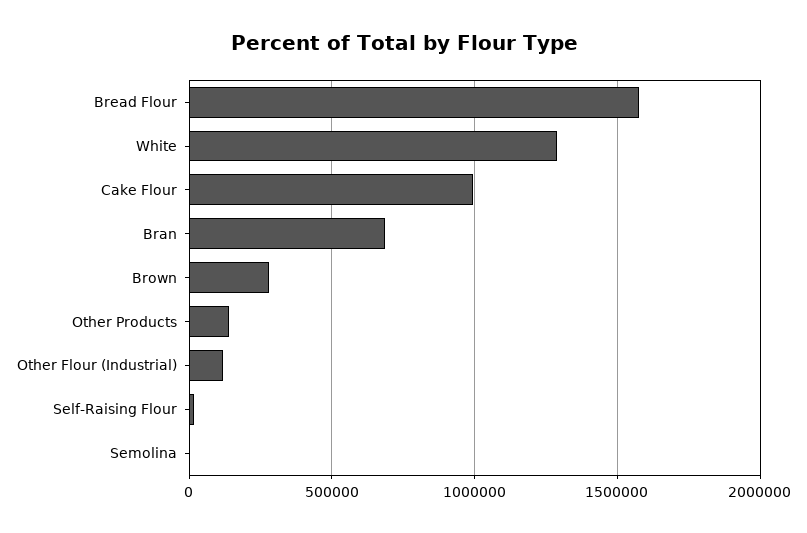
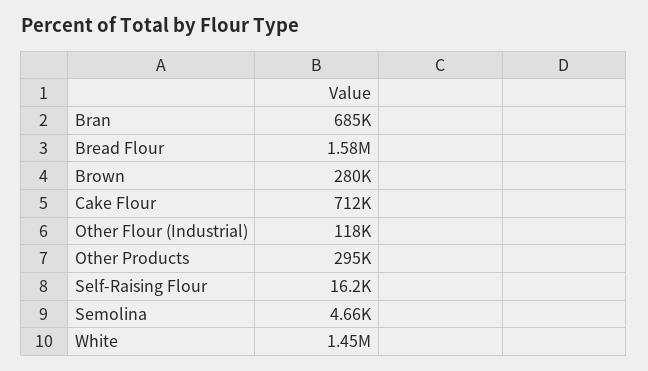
  {
    "Bread Flour": 1580000,
-   "White": 1300000,
+   "White": 1450000,
-   "Cake Flour": 1000000,
+   "Cake Flour": 712000,
    "Bran": 685000,
    "Brown": 280000,
-   "Other Products": 150000,
+   "Other Products": 295000,
    "Other Flour (Industrial)": 118000,
    "Self-Raising Flour": 16200,
    "Semolina": 4660
  }

